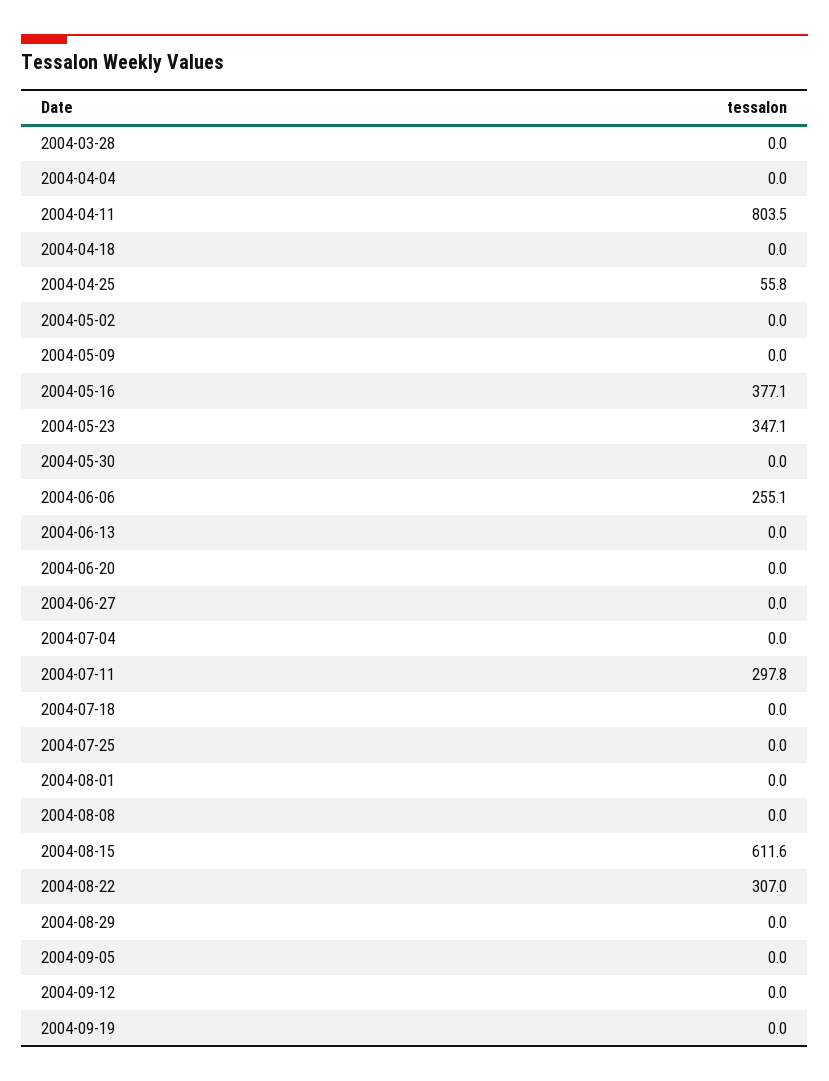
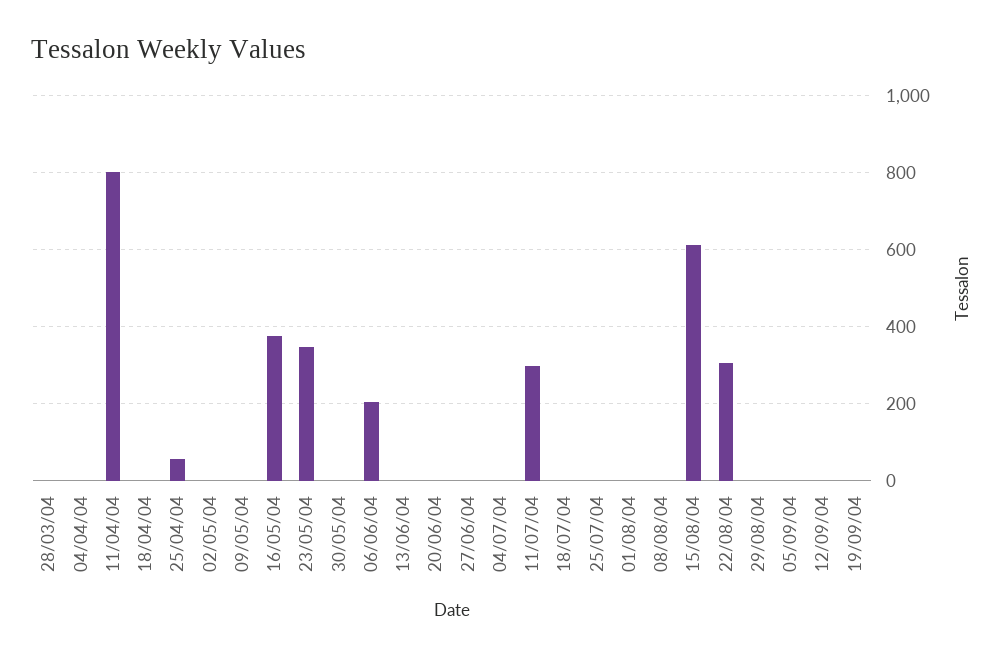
  {
    "2004-03-28": 0,
    "2004-04-04": 0,
    "2004-04-11": 803.5,
    "2004-04-18": 0,
    "2004-04-25": 55.8,
    "2004-05-02": 0,
    "2004-05-09": 0,
    "2004-05-16": 377.1,
    "2004-05-23": 347.1,
    "2004-05-30": 0,
-   "2004-06-06": 255.1,
+   "2004-06-06": 200,
    "2004-06-13": 0,
    "2004-06-20": 0,
    "2004-06-27": 0,
    "2004-07-04": 0,
    "2004-07-11": 297.8,
    "2004-07-18": 0,
    "2004-07-25": 0,
    "2004-08-01": 0,
    "2004-08-08": 0,
    "2004-08-15": 611.6,
    "2004-08-22": 307,
    "2004-08-29": 0,
    "2004-09-05": 0,
    "2004-09-12": 0,
    "2004-09-19": 0
  }

